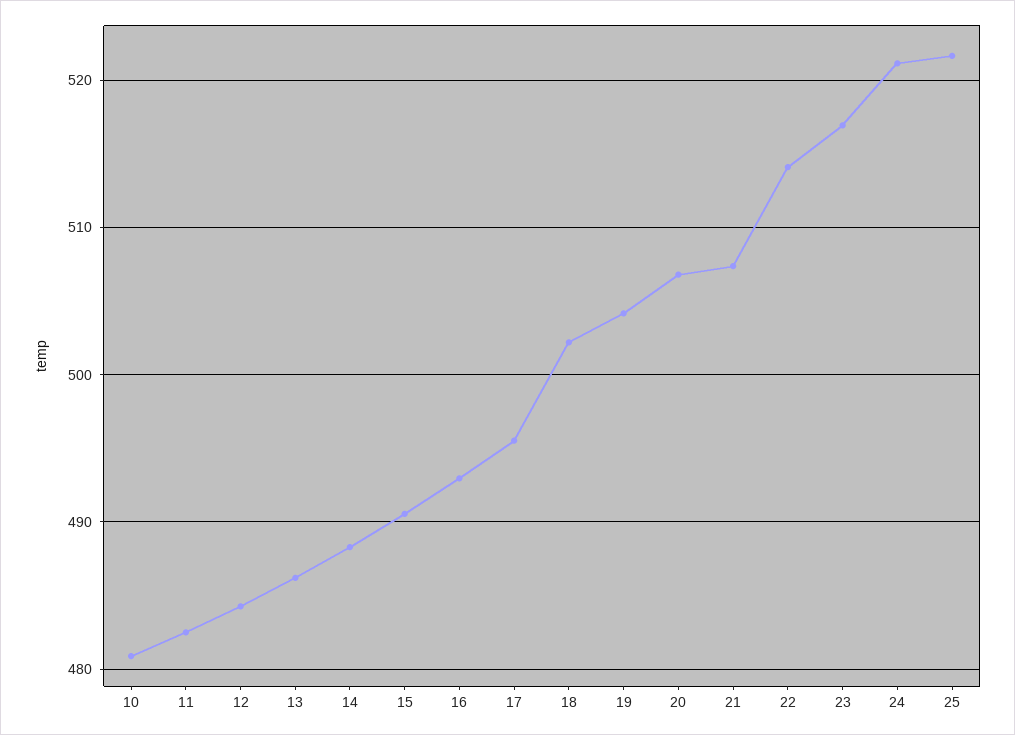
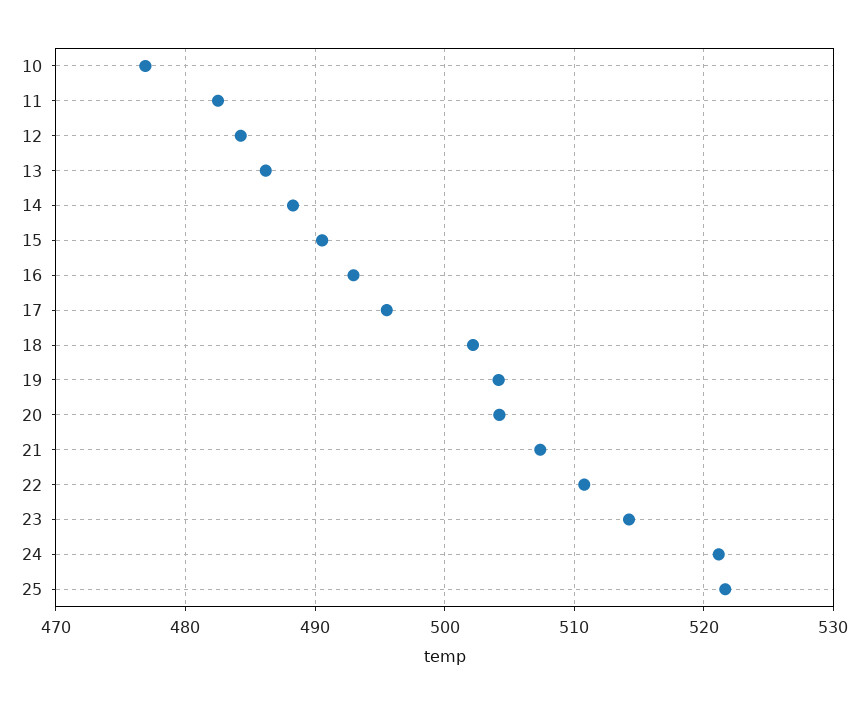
  {
-   "10": 481,
+   "10": 477,
    "11": 483,
    "12": 484,
    "13": 486,
    "14": 488,
    "15": 491,
    "16": 493,
    "17": 496,
    "18": 502,
    "19": 504,
-   "20": 507,
+   "20": 504,
    "21": 507,
-   "22": 514,
+   "22": 511,
-   "23": 517,
+   "23": 514,
    "24": 521,
    "25": 522
  }

